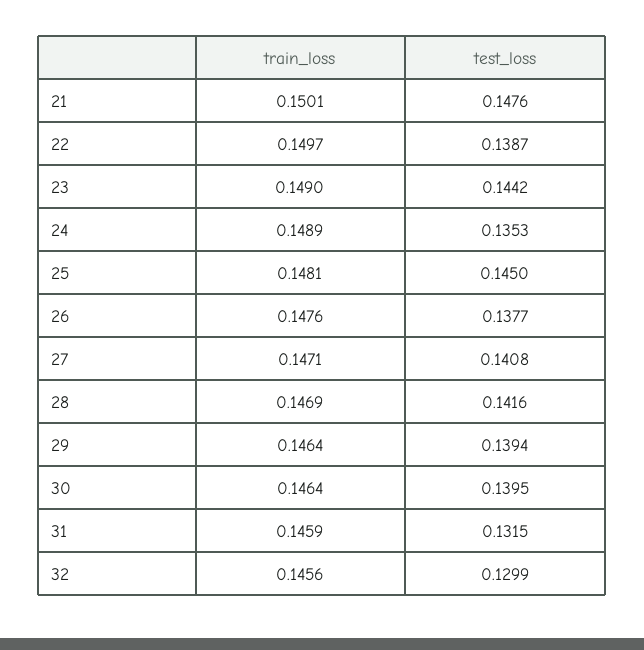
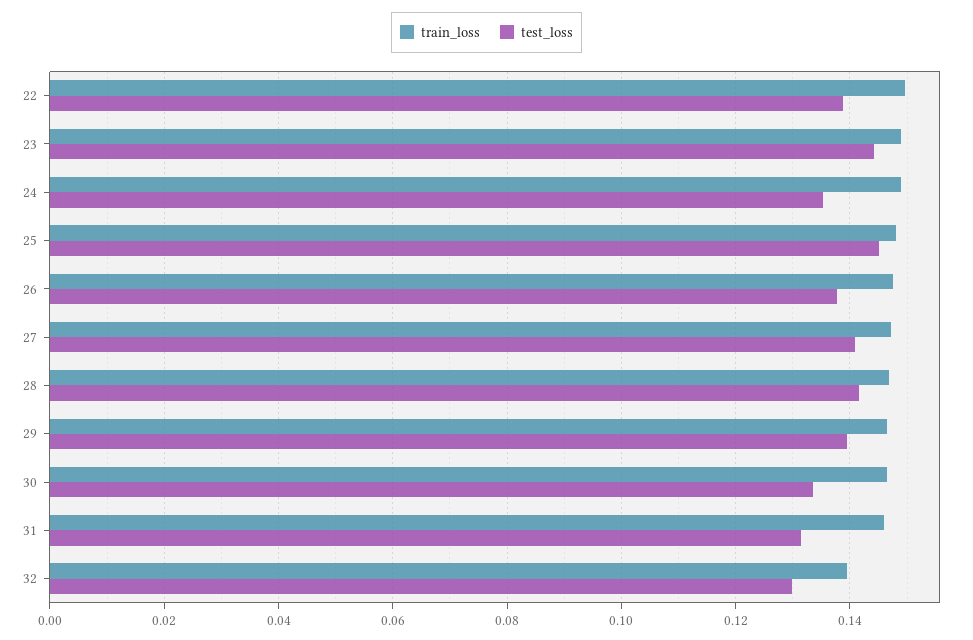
  {
    "train_loss": {
-     "21": 0.1501,
      "22": 0.1497,
      "23": 0.149,
      "24": 0.1489,
      "25": 0.1481,
      "26": 0.1476,
      "27": 0.1471,
      "28": 0.1469,
      "29": 0.1464,
      "30": 0.1464,
      "31": 0.1459,
-     "32": 0.1456
+     "32": 0.14
    },
    "test_loss": {
-     "21": 0.1476,
      "22": 0.1387,
      "23": 0.1442,
      "24": 0.1353,
      "25": 0.145,
      "26": 0.1377,
      "27": 0.1408,
      "28": 0.1416,
      "29": 0.1394,
-     "30": 0.1395,
+     "30": 0.134,
      "31": 0.1315,
      "32": 0.1299
    }
  }

